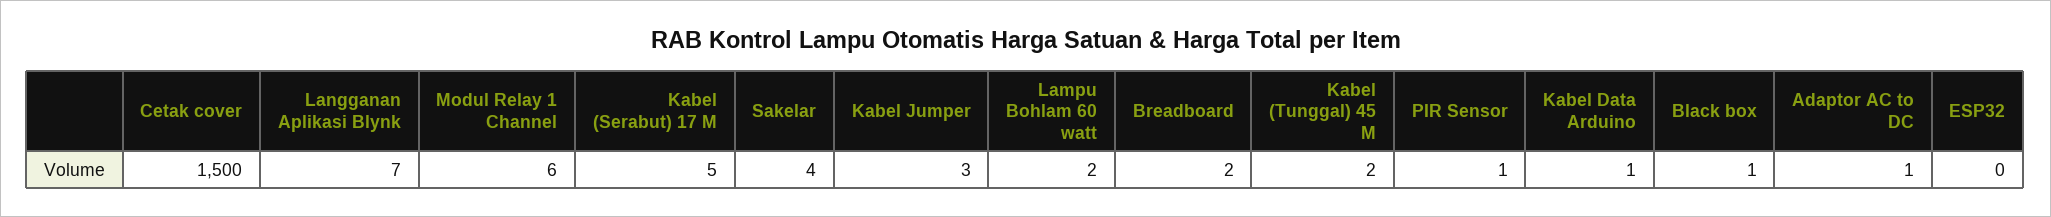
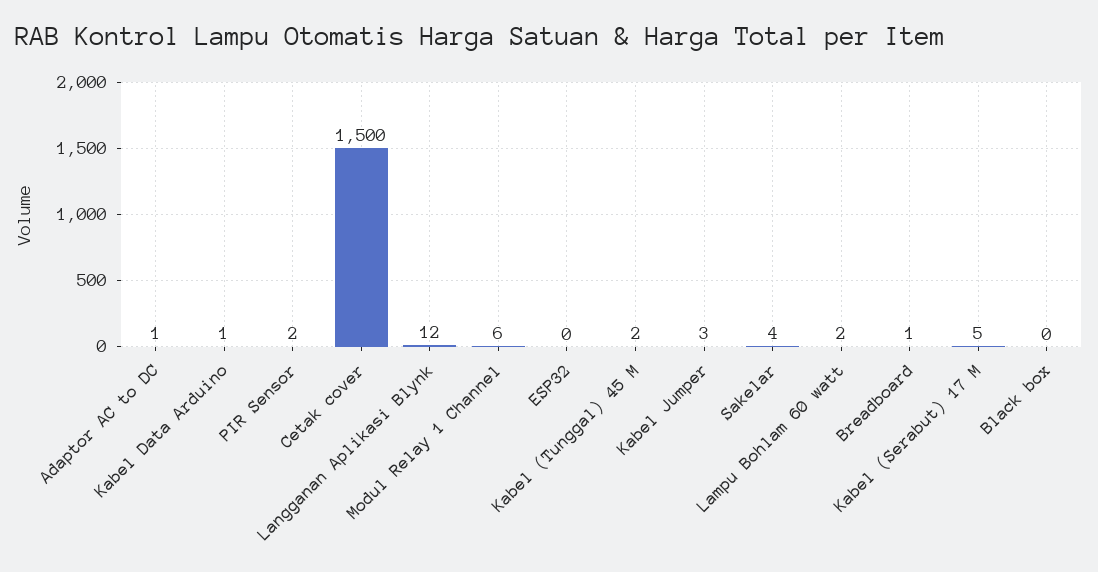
  {
    "Cetak cover": 1500,
-   "Langganan Aplikasi Blynk": 7,
+   "Langganan Aplikasi Blynk": 12,
    "Modul Relay 1 Channel": 6,
    "Kabel (Serabut) 17 M": 5,
    "Sakelar": 4,
    "Kabel Jumper": 3,
    "Lampu Bohlam 60 watt": 2,
-   "Breadboard": 2,
+   "Breadboard": 1,
    "Kabel (Tunggal) 45 M": 2,
-   "PIR Sensor": 1,
+   "PIR Sensor": 2,
    "Kabel Data Arduino": 1,
-   "Black box": 1,
+   "Black box": 0,
    "Adaptor AC to DC": 1,
    "ESP32": 0
  }

